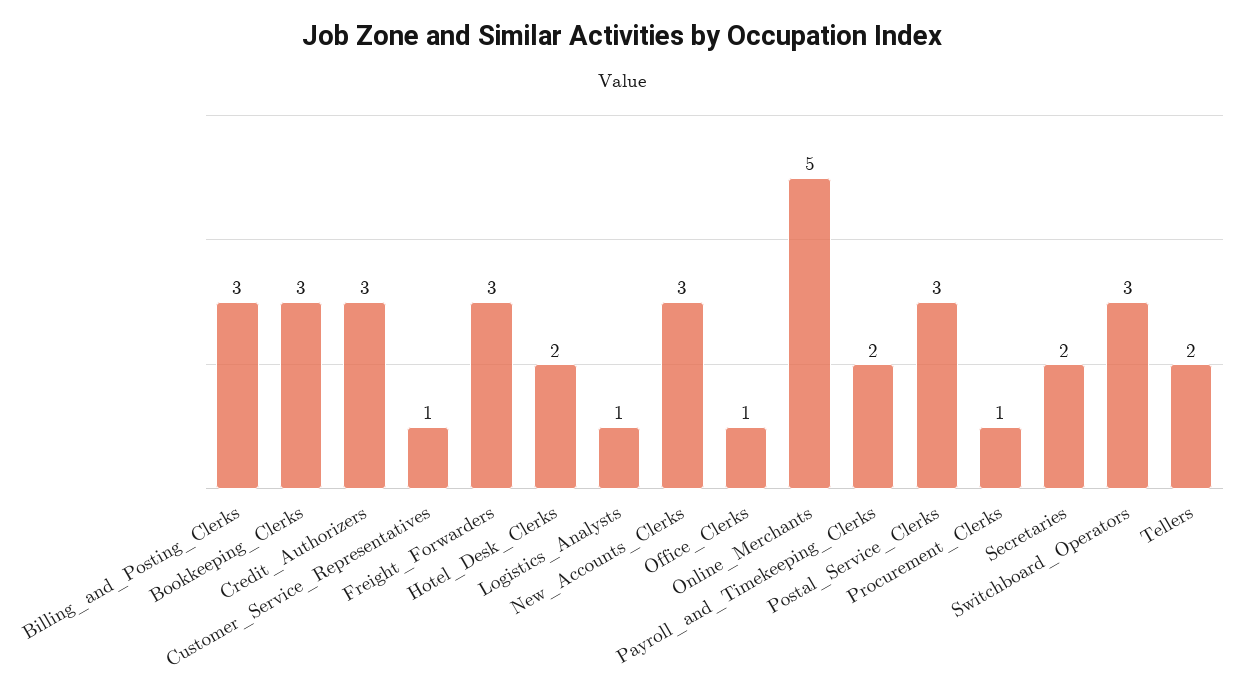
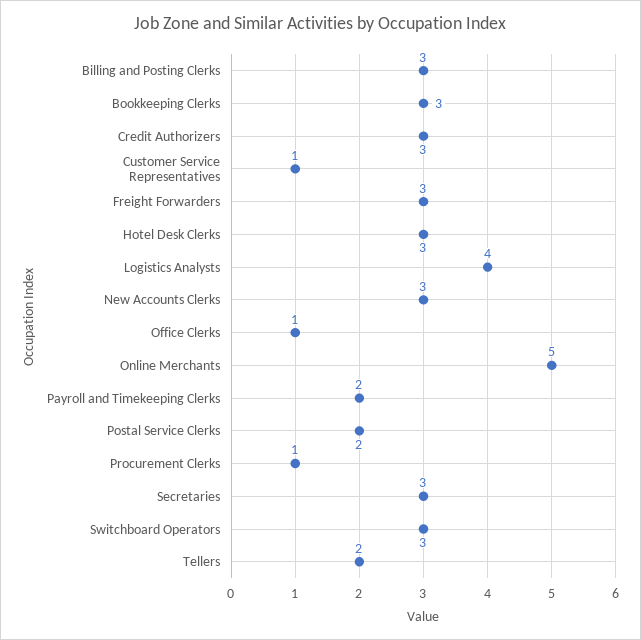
  {
    "Billing_and_Posting_Clerks": 3,
    "Bookkeeping_Clerks": 3,
    "Credit_Authorizers": 3,
    "Customer_Service_Representatives": 1,
    "Freight_Forwarders": 3,
-   "Hotel_Desk_Clerks": 2,
+   "Hotel_Desk_Clerks": 3,
-   "Logistics_Analysts": 1,
+   "Logistics_Analysts": 4,
    "New_Accounts_Clerks": 3,
    "Office_Clerks": 1,
    "Online_Merchants": 5,
    "Payroll_and_Timekeeping_Clerks": 2,
-   "Postal_Service_Clerks": 3,
+   "Postal_Service_Clerks": 2,
    "Procurement_Clerks": 1,
-   "Secretaries": 2,
+   "Secretaries": 3,
    "Switchboard_Operators": 3,
    "Tellers": 2
  }

